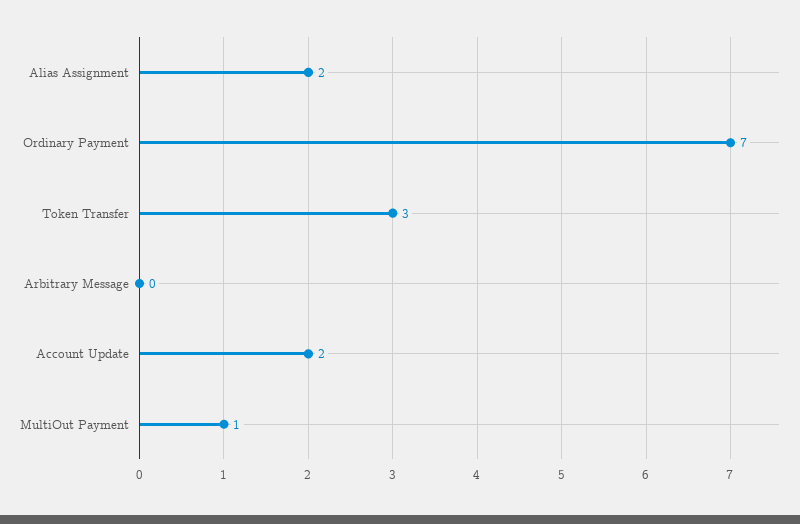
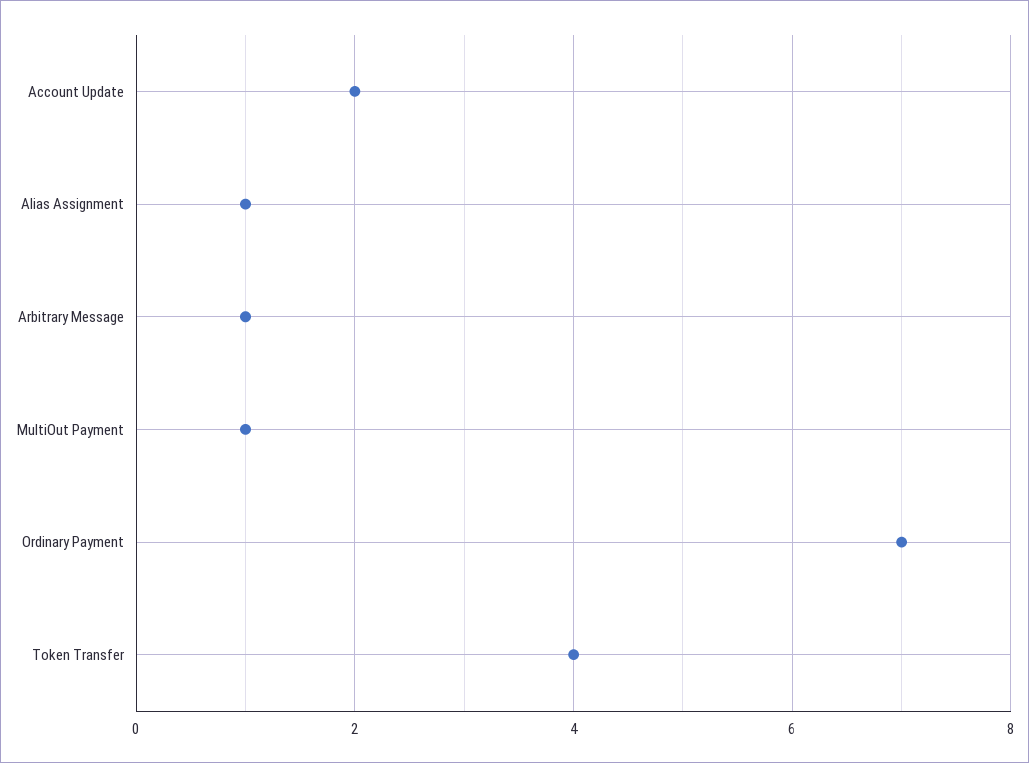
  {
-   "Alias Assignment": 2,
+   "Alias Assignment": 1,
    "Ordinary Payment": 7,
-   "Token Transfer": 3,
+   "Token Transfer": 4,
-   "Arbitrary Message": 0,
+   "Arbitrary Message": 1,
    "Account Update": 2,
    "MultiOut Payment": 1
  }

